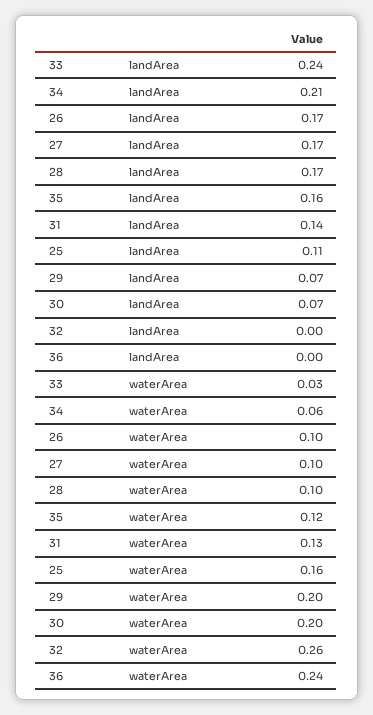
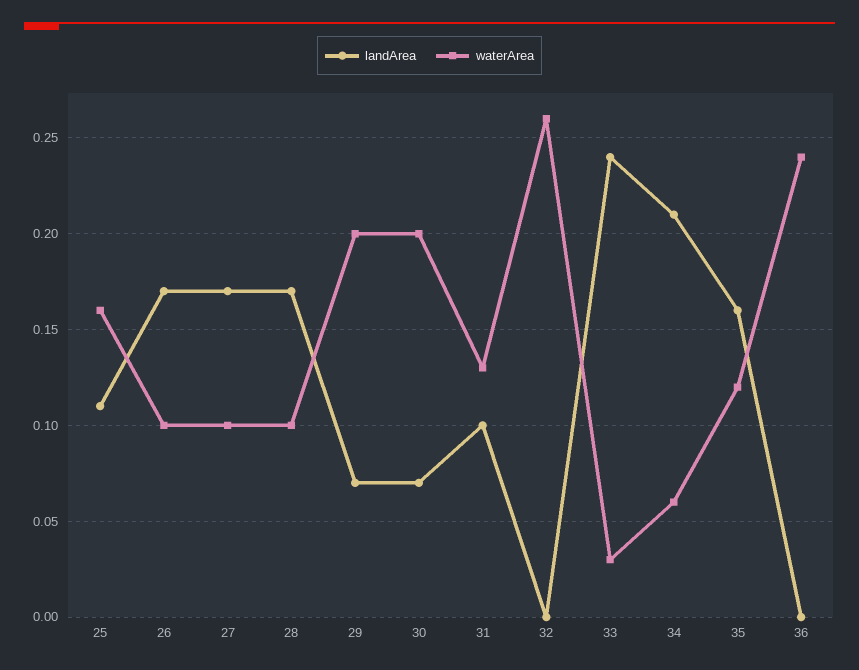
  {
    "landArea": {
      "33": 0.24,
      "34": 0.21,
      "26": 0.17,
      "27": 0.17,
      "28": 0.17,
      "35": 0.16,
-     "31": 0.14,
+     "31": 0.1,
      "25": 0.11,
      "29": 0.07,
      "30": 0.07,
      "32": 0,
      "36": 0
    },
    "waterArea": {
      "33": 0.03,
      "34": 0.06,
      "26": 0.1,
      "27": 0.1,
      "28": 0.1,
      "35": 0.12,
      "31": 0.13,
      "25": 0.16,
      "29": 0.2,
      "30": 0.2,
      "32": 0.26,
      "36": 0.24
    }
  }

